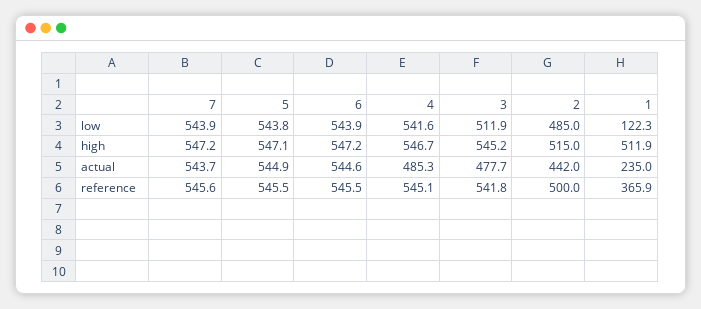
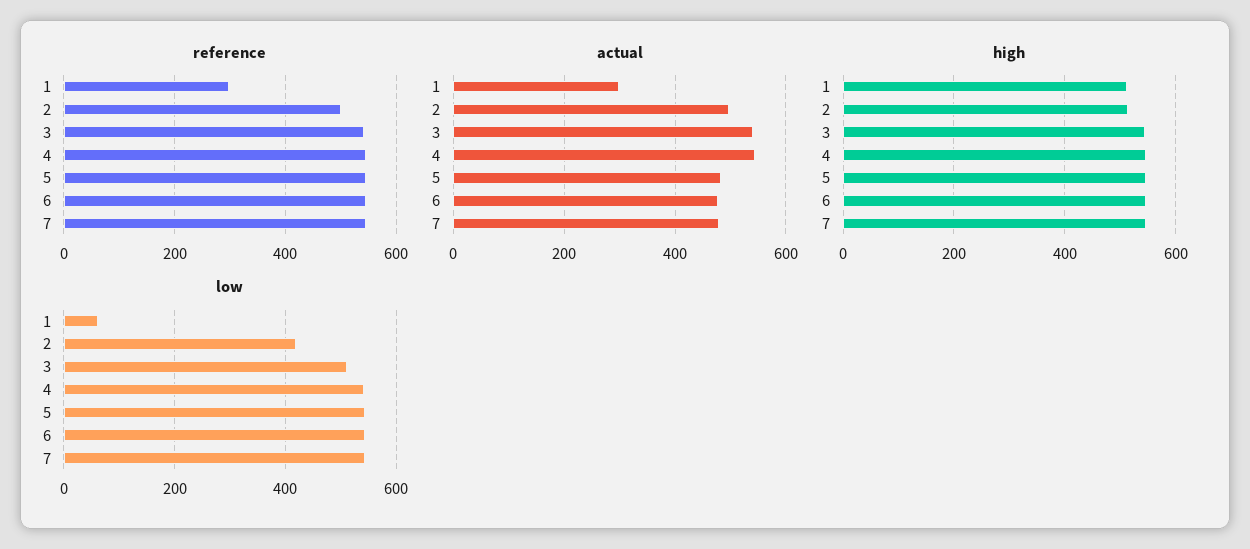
  {
    "low": {
      "7": 543.9,
      "5": 543.8,
      "6": 543.9,
      "4": 541.6,
      "3": 511.9,
-     "2": 485,
+     "2": 420,
-     "1": 122.3
+     "1": 60
    },
    "high": {
      "7": 547.2,
      "5": 547.1,
      "6": 547.2,
      "4": 546.7,
      "3": 545.2,
      "2": 515,
      "1": 511.9
    },
    "actual": {
-     "7": 543.7,
+     "7": 480,
-     "5": 544.9,
+     "5": 480,
-     "6": 544.6,
+     "6": 480,
-     "4": 485.3,
+     "4": 540,
-     "3": 477.7,
+     "3": 540,
-     "2": 442,
+     "2": 500,
-     "1": 235
+     "1": 300
    },
    "reference": {
      "7": 545.6,
      "5": 545.5,
      "6": 545.5,
      "4": 545.1,
      "3": 541.8,
      "2": 500,
-     "1": 365.9
+     "1": 300
    }
  }

